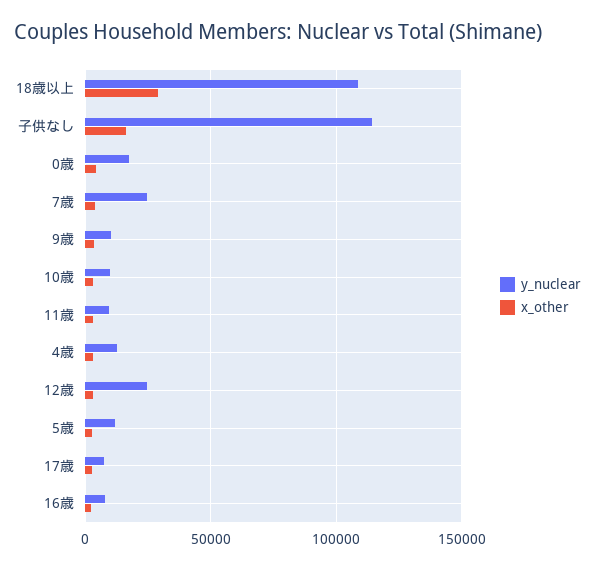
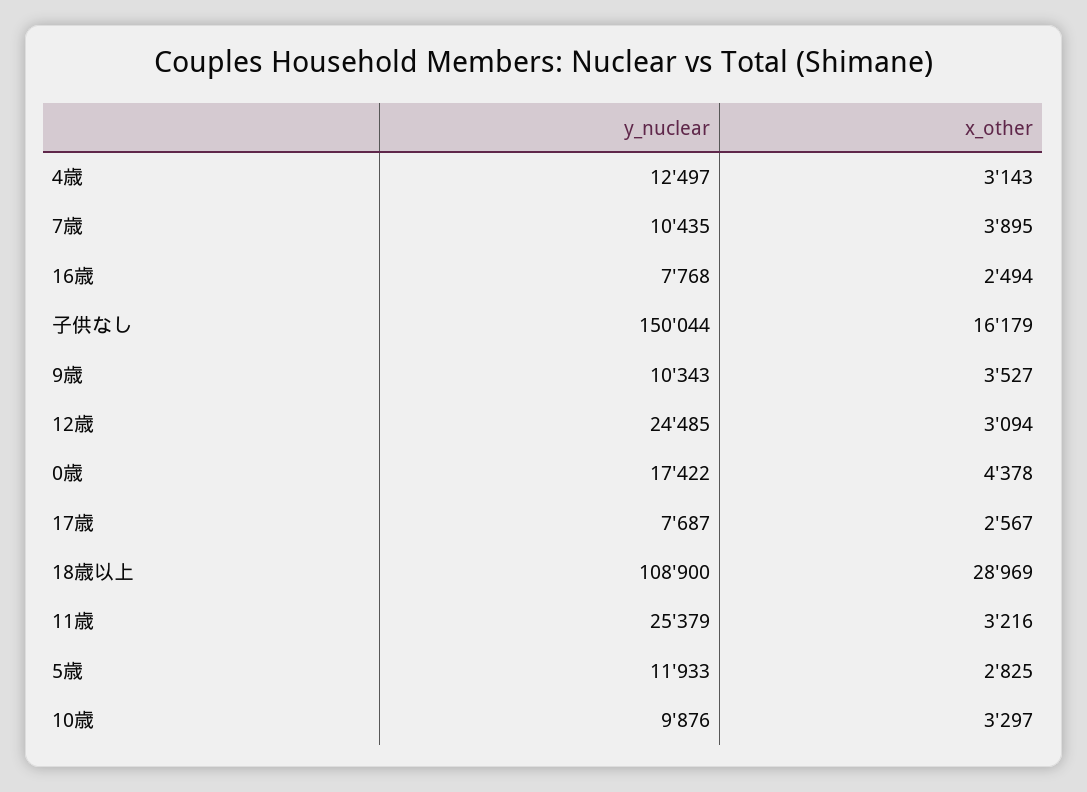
  {
    "y_nuclear": {
      "18歳以上": 108900,
-     "子供なし": 115000,
+     "子供なし": 150044,
      "0歳": 17422,
-     "7歳": 25000,
+     "7歳": 10435,
      "9歳": 10343,
      "10歳": 9876,
-     "11歳": 10000,
+     "11歳": 25379,
      "4歳": 12497,
      "12歳": 24485,
      "5歳": 11933,
      "17歳": 7687,
      "16歳": 7768
    },
    "x_other": {
      "18歳以上": 28969,
      "子供なし": 16179,
      "0歳": 4378,
      "7歳": 3895,
      "9歳": 3527,
      "10歳": 3297,
      "11歳": 3216,
      "4歳": 3143,
      "12歳": 3094,
      "5歳": 2825,
      "17歳": 2567,
      "16歳": 2494
    }
  }

